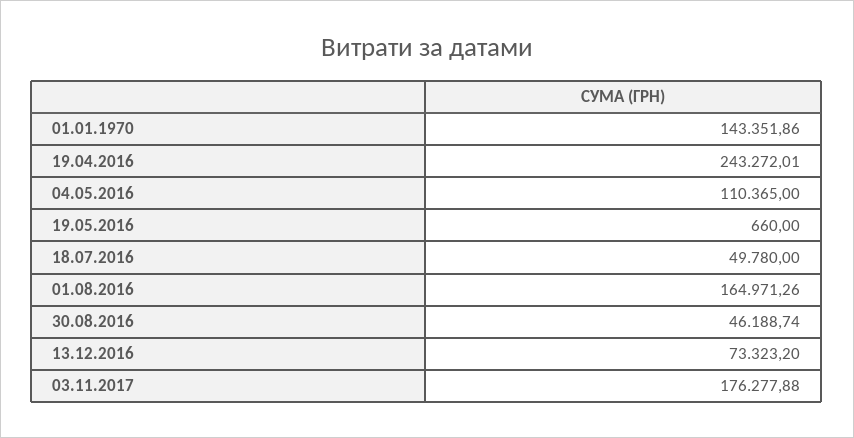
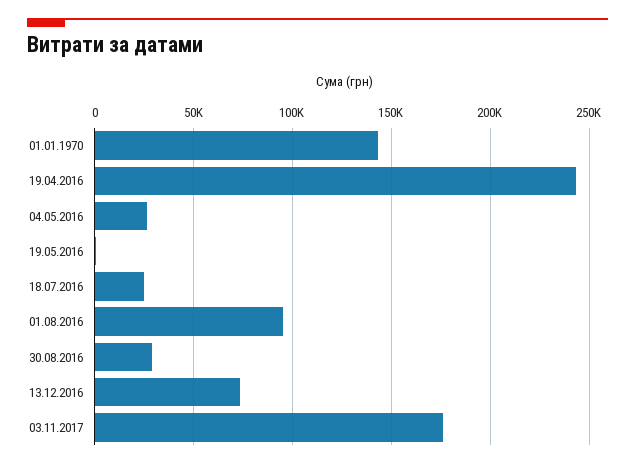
  {
    "01.01.1970": 143351.86,
    "19.04.2016": 243272.01,
-   "04.05.2016": 110365,
+   "04.05.2016": 25000,
    "19.05.2016": 660,
-   "18.07.2016": 49780,
+   "18.07.2016": 25000,
-   "01.08.2016": 164971.26,
+   "01.08.2016": 95000,
-   "30.08.2016": 46188.74,
+   "30.08.2016": 30000,
    "13.12.2016": 73323.2,
    "03.11.2017": 176277.88
  }

